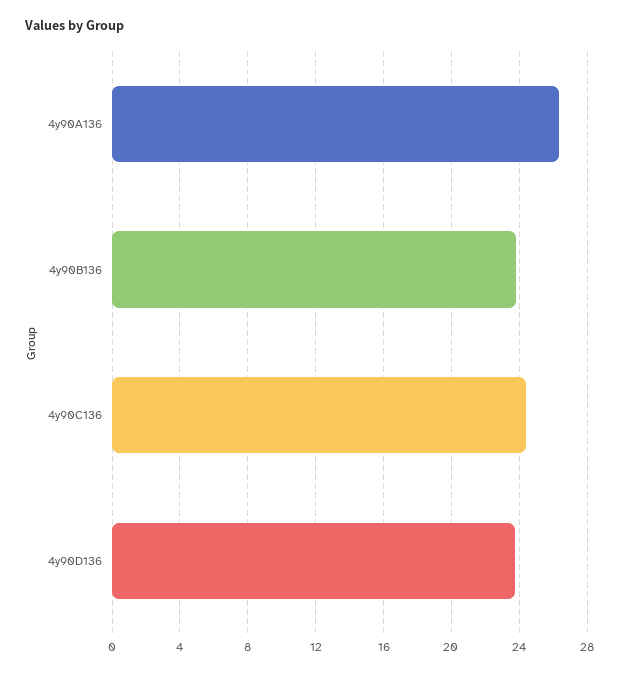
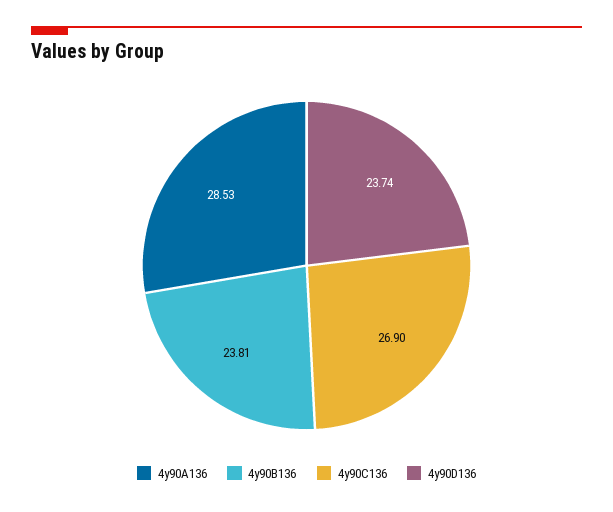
  {
-   "4y90A136": 26.5,
+   "4y90A136": 28.53,
    "4y90B136": 23.81,
-   "4y90C136": 24.5,
+   "4y90C136": 26.9,
    "4y90D136": 23.74
  }

